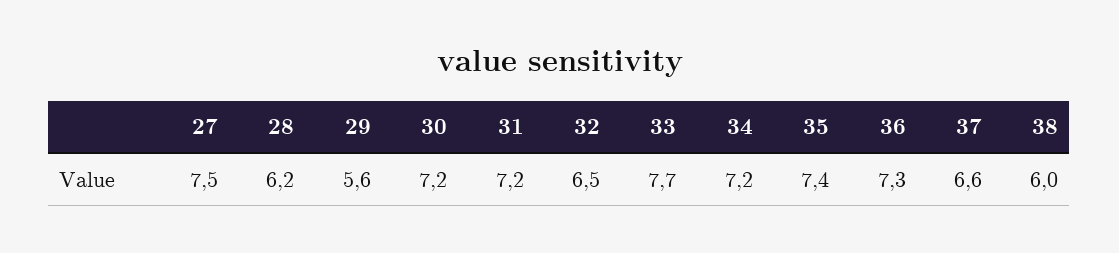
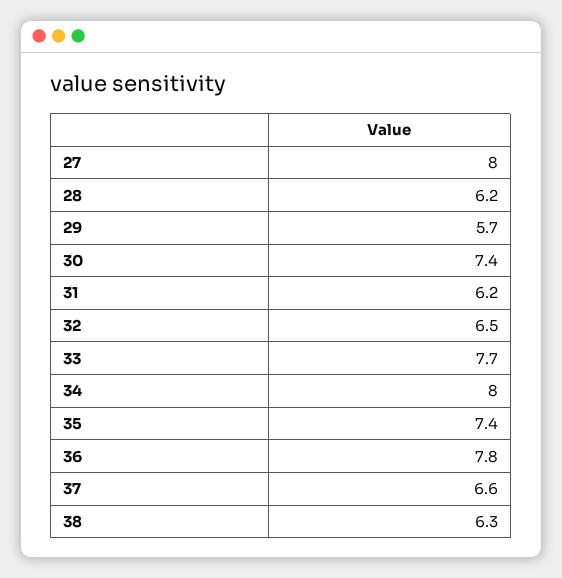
  {
-   "27": 7.5,
+   "27": 8,
    "28": 6.2,
-   "29": 5.6,
+   "29": 5.7,
-   "30": 7.2,
+   "30": 7.4,
-   "31": 7.2,
+   "31": 6.2,
    "32": 6.5,
    "33": 7.7,
-   "34": 7.2,
+   "34": 8,
    "35": 7.4,
-   "36": 7.3,
+   "36": 7.8,
    "37": 6.6,
-   "38": 6
+   "38": 6.3
  }

